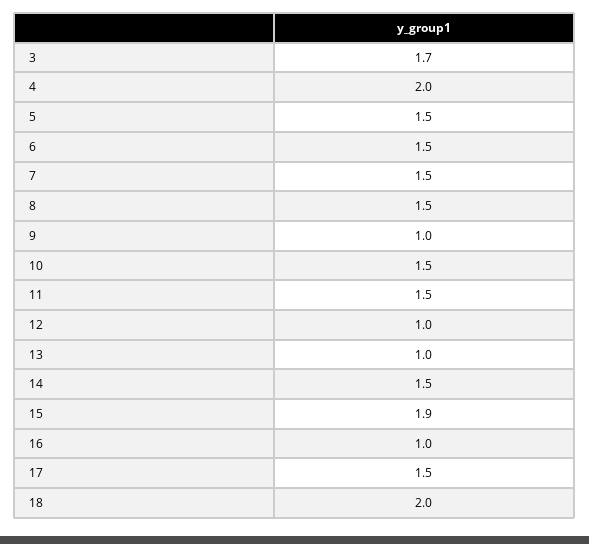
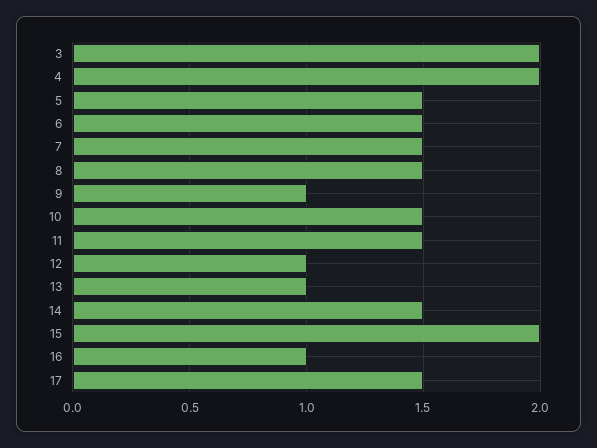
  {
-   "3": 1.7,
+   "3": 2,
    "4": 2,
    "5": 1.5,
    "6": 1.5,
    "7": 1.5,
    "8": 1.5,
    "9": 1,
    "10": 1.5,
    "11": 1.5,
    "12": 1,
    "13": 1,
    "14": 1.5,
-   "15": 1.9,
+   "15": 2,
    "16": 1,
-   "17": 1.5,
+   "17": 1.5
-   "18": 2
  }

